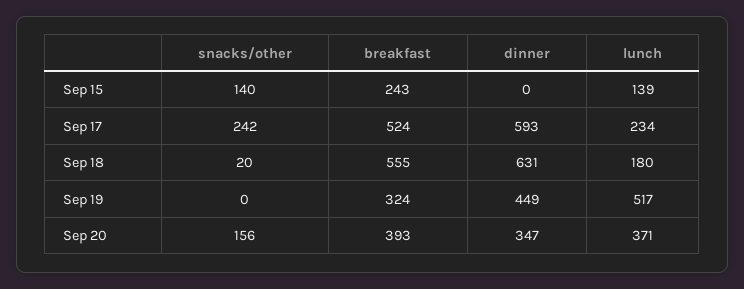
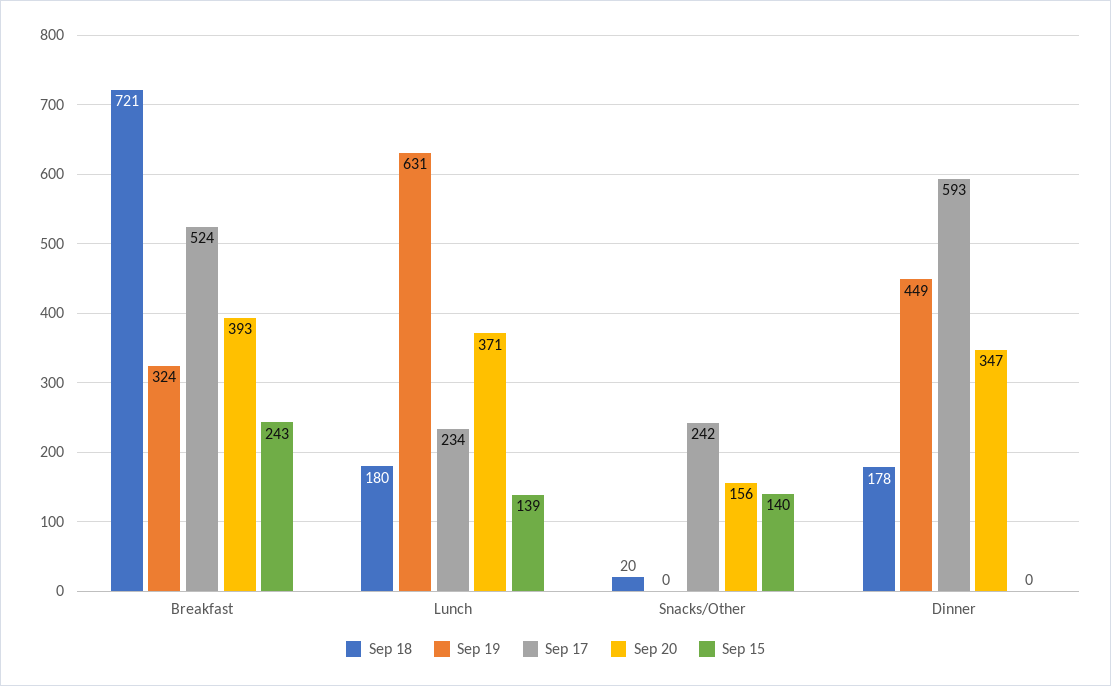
  {
    "Sep 15": {
      "snacks/other": 140,
      "breakfast": 243,
      "dinner": 0,
      "lunch": 139
    },
    "Sep 17": {
      "snacks/other": 242,
      "breakfast": 524,
      "dinner": 593,
      "lunch": 234
    },
    "Sep 18": {
      "snacks/other": 20,
-     "breakfast": 555,
+     "breakfast": 721,
-     "dinner": 631,
+     "dinner": 178,
      "lunch": 180
    },
    "Sep 19": {
      "snacks/other": 0,
      "breakfast": 324,
      "dinner": 449,
-     "lunch": 517
+     "lunch": 631
    },
    "Sep 20": {
      "snacks/other": 156,
      "breakfast": 393,
      "dinner": 347,
      "lunch": 371
    }
  }

